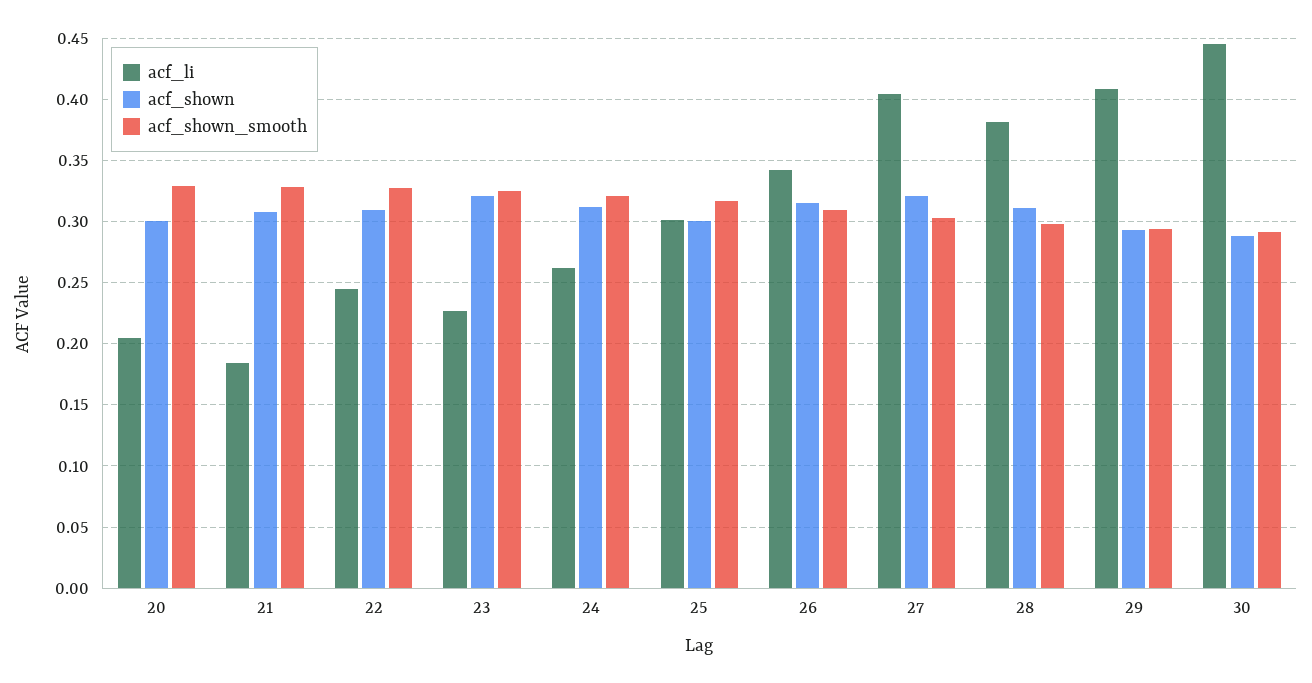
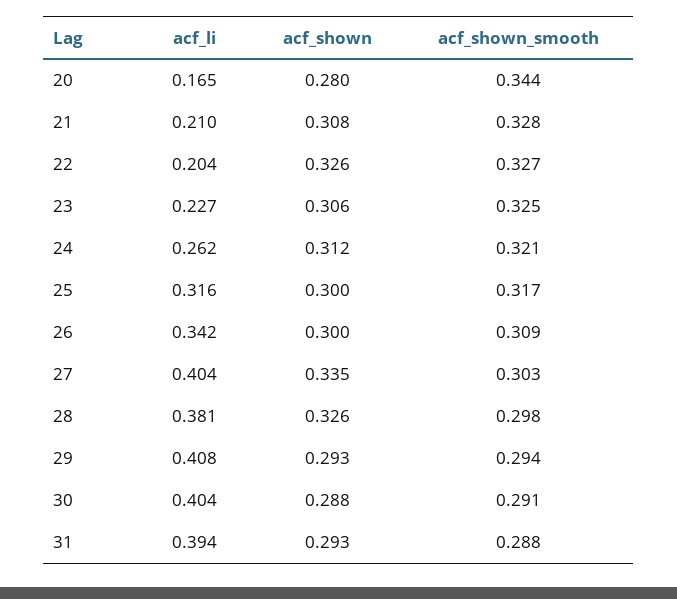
  {
    "acf_li": {
-     "20": 0.205,
+     "20": 0.165,
-     "21": 0.185,
+     "21": 0.21,
-     "22": 0.245,
+     "22": 0.204,
      "23": 0.227,
      "24": 0.262,
-     "25": 0.3,
+     "25": 0.316,
      "26": 0.342,
      "27": 0.404,
      "28": 0.381,
      "29": 0.408,
-     "30": 0.445
+     "30": 0.404,
+     "31": 0.394
    },
    "acf_shown": {
-     "20": 0.3,
+     "20": 0.28,
      "21": 0.308,
-     "22": 0.31,
+     "22": 0.326,
-     "23": 0.32,
+     "23": 0.306,
      "24": 0.312,
      "25": 0.3,
-     "26": 0.315,
+     "26": 0.3,
-     "27": 0.32,
+     "27": 0.335,
-     "28": 0.31,
+     "28": 0.326,
      "29": 0.293,
-     "30": 0.288
+     "30": 0.288,
+     "31": 0.293
    },
    "acf_shown_smooth": {
-     "20": 0.33,
+     "20": 0.344,
      "21": 0.328,
      "22": 0.327,
      "23": 0.325,
      "24": 0.321,
      "25": 0.317,
      "26": 0.309,
      "27": 0.303,
      "28": 0.298,
      "29": 0.294,
-     "30": 0.291
+     "30": 0.291,
+     "31": 0.288
    }
  }

